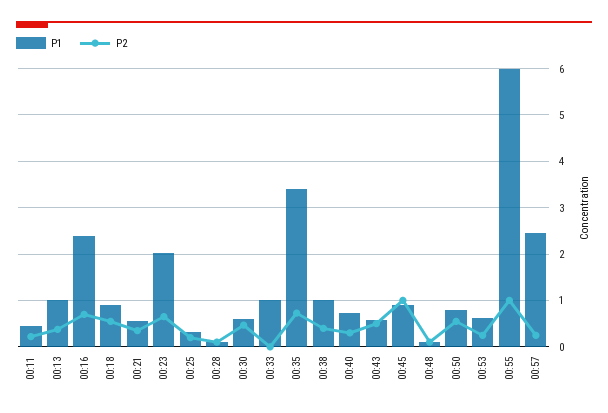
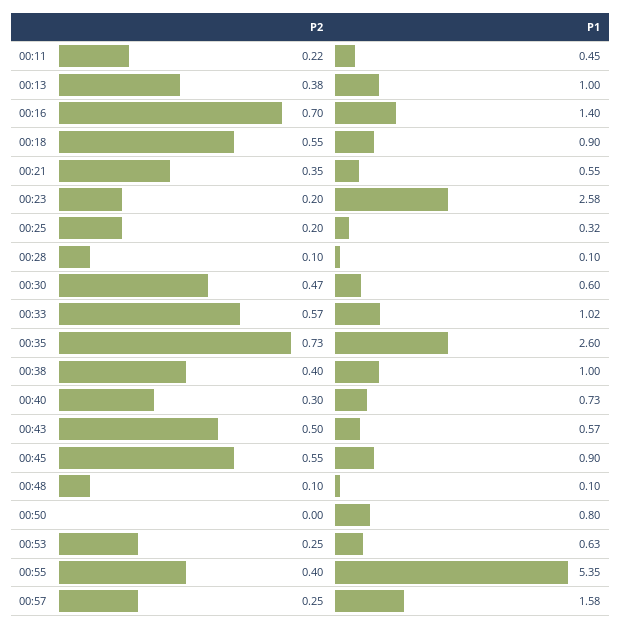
  {
    "P1": {
      "00:11": 0.45,
      "00:13": 1,
-     "00:16": 2.4,
+     "00:16": 1.4,
      "00:18": 0.9,
      "00:21": 0.55,
-     "00:23": 2,
+     "00:23": 2.58,
      "00:25": 0.32,
      "00:28": 0.1,
      "00:30": 0.6,
      "00:33": 1.02,
-     "00:35": 3.4,
+     "00:35": 2.6,
      "00:38": 1,
      "00:40": 0.73,
      "00:43": 0.57,
      "00:45": 0.9,
      "00:48": 0.1,
      "00:50": 0.8,
      "00:53": 0.63,
-     "00:55": 6,
+     "00:55": 5.35,
-     "00:57": 2.4
+     "00:57": 1.58
    },
    "P2": {
      "00:11": 0.22,
      "00:13": 0.38,
      "00:16": 0.7,
      "00:18": 0.55,
      "00:21": 0.35,
-     "00:23": 0.6,
+     "00:23": 0.2,
      "00:25": 0.2,
      "00:28": 0.1,
      "00:30": 0.47,
-     "00:33": 0,
+     "00:33": 0.57,
      "00:35": 0.73,
      "00:38": 0.4,
      "00:40": 0.3,
      "00:43": 0.5,
-     "00:45": 1,
+     "00:45": 0.55,
      "00:48": 0.1,
-     "00:50": 0.6,
+     "00:50": 0,
      "00:53": 0.25,
-     "00:55": 1,
+     "00:55": 0.4,
      "00:57": 0.25
    }
  }

